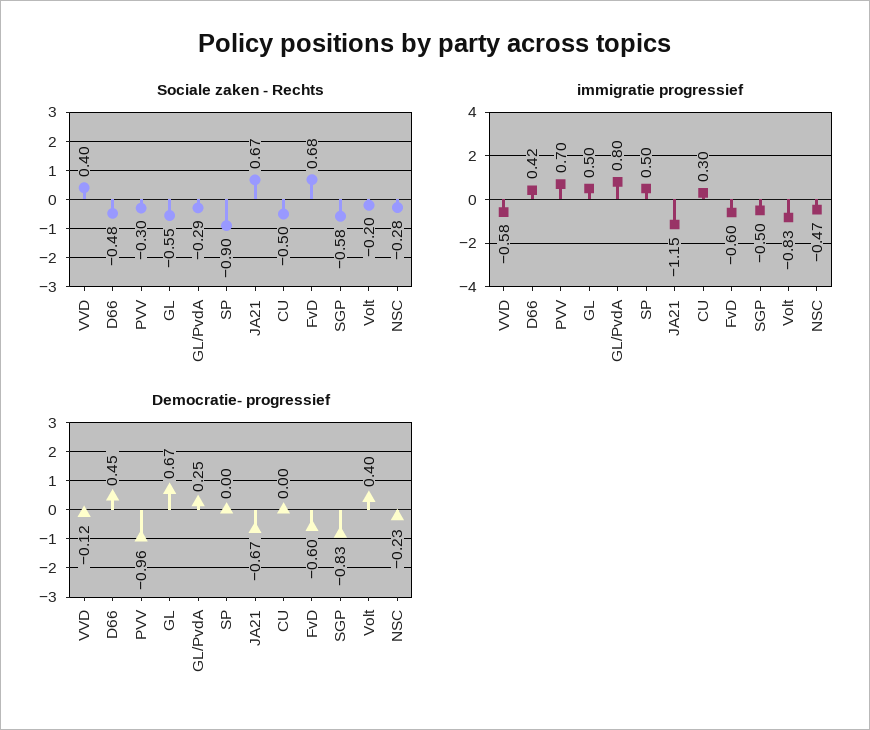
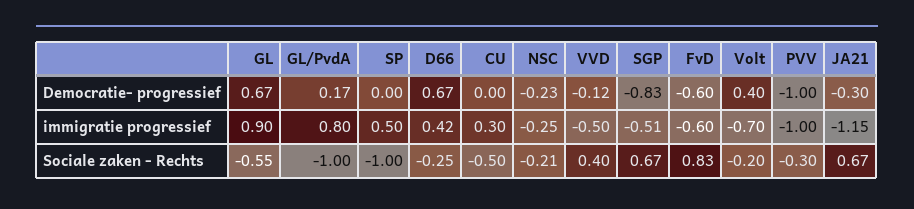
  {
    "Sociale zaken - Rechts": {
      "VVD": 0.4,
-     "D66": -0.48,
+     "D66": -0.25,
      "PVV": -0.3,
      "GL": -0.55,
-     "GL/PvdA": -0.29,
+     "GL/PvdA": -1,
-     "SP": -0.9,
+     "SP": -1,
      "JA21": 0.67,
      "CU": -0.5,
-     "FvD": 0.68,
+     "FvD": 0.83,
-     "SGP": -0.58,
+     "SGP": 0.67,
      "Volt": -0.2,
-     "NSC": -0.28
+     "NSC": -0.21
    },
    "immigratie progressief": {
-     "VVD": -0.58,
+     "VVD": -0.5,
      "D66": 0.42,
-     "PVV": 0.7,
+     "PVV": -1,
-     "GL": 0.5,
+     "GL": 0.9,
      "GL/PvdA": 0.8,
      "SP": 0.5,
      "JA21": -1.15,
      "CU": 0.3,
      "FvD": -0.6,
-     "SGP": -0.5,
+     "SGP": -0.51,
-     "Volt": -0.83,
+     "Volt": -0.7,
-     "NSC": -0.47
+     "NSC": -0.25
    },
    "Democratie- progressief": {
      "VVD": -0.12,
-     "D66": 0.45,
+     "D66": 0.67,
-     "PVV": -0.96,
+     "PVV": -1,
      "GL": 0.67,
-     "GL/PvdA": 0.25,
+     "GL/PvdA": 0.17,
      "SP": 0,
-     "JA21": -0.67,
+     "JA21": -0.3,
      "CU": 0,
      "FvD": -0.6,
      "SGP": -0.83,
      "Volt": 0.4,
      "NSC": -0.23
    }
  }

